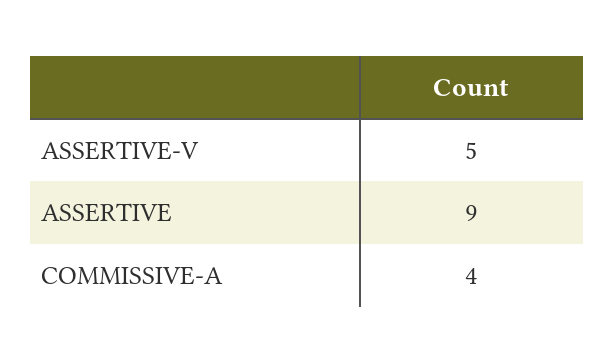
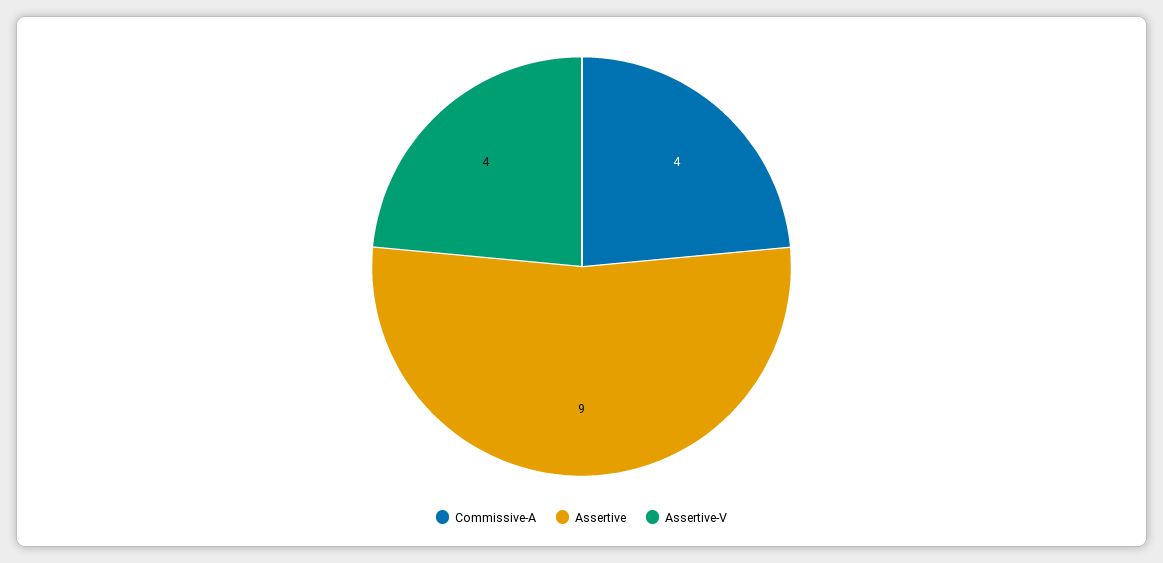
  {
-   "ASSERTIVE-V": 5,
+   "ASSERTIVE-V": 4,
    "ASSERTIVE": 9,
    "COMMISSIVE-A": 4
  }

